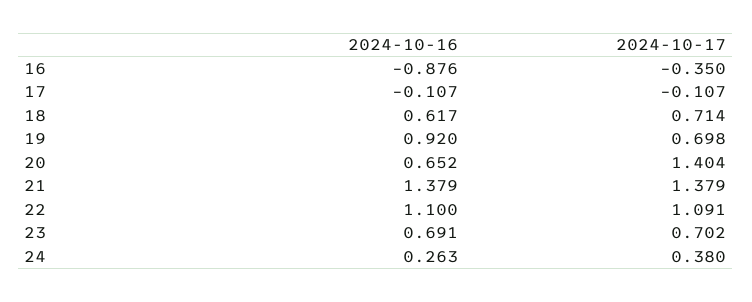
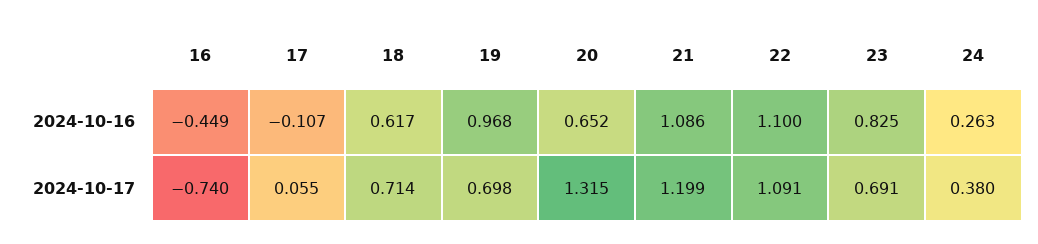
  {
    "2024-10-16": {
-     "16": -0.876,
+     "16": -0.449,
      "17": -0.107,
      "18": 0.617,
-     "19": 0.92,
+     "19": 0.968,
      "20": 0.652,
-     "21": 1.379,
+     "21": 1.086,
      "22": 1.1,
-     "23": 0.691,
+     "23": 0.825,
      "24": 0.263
    },
    "2024-10-17": {
-     "16": -0.35,
+     "16": -0.74,
-     "17": -0.107,
+     "17": 0.055,
      "18": 0.714,
      "19": 0.698,
-     "20": 1.404,
+     "20": 1.315,
-     "21": 1.379,
+     "21": 1.199,
      "22": 1.091,
-     "23": 0.702,
+     "23": 0.691,
      "24": 0.38
    }
  }

